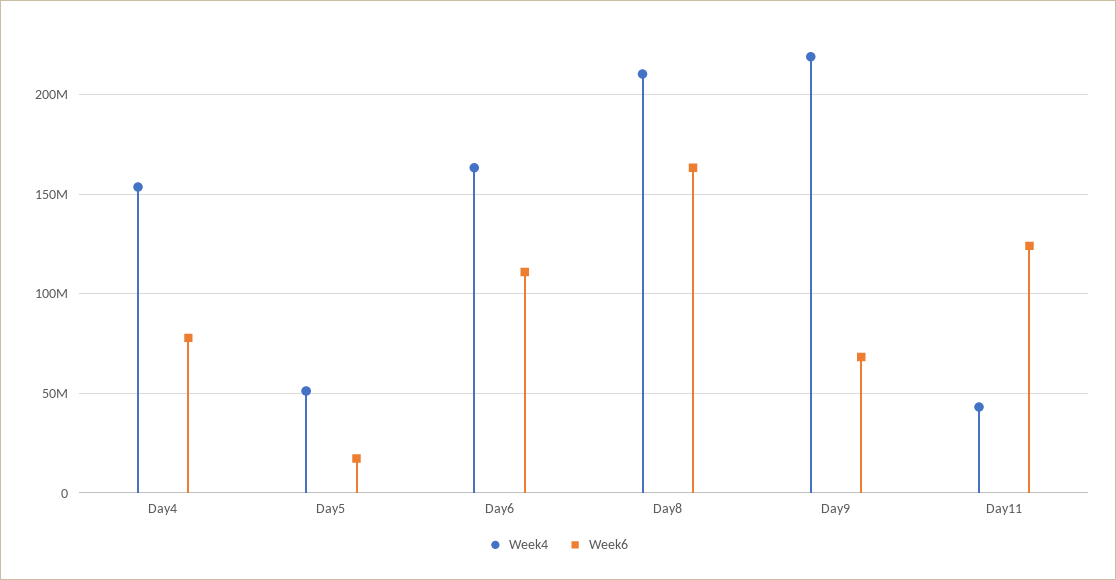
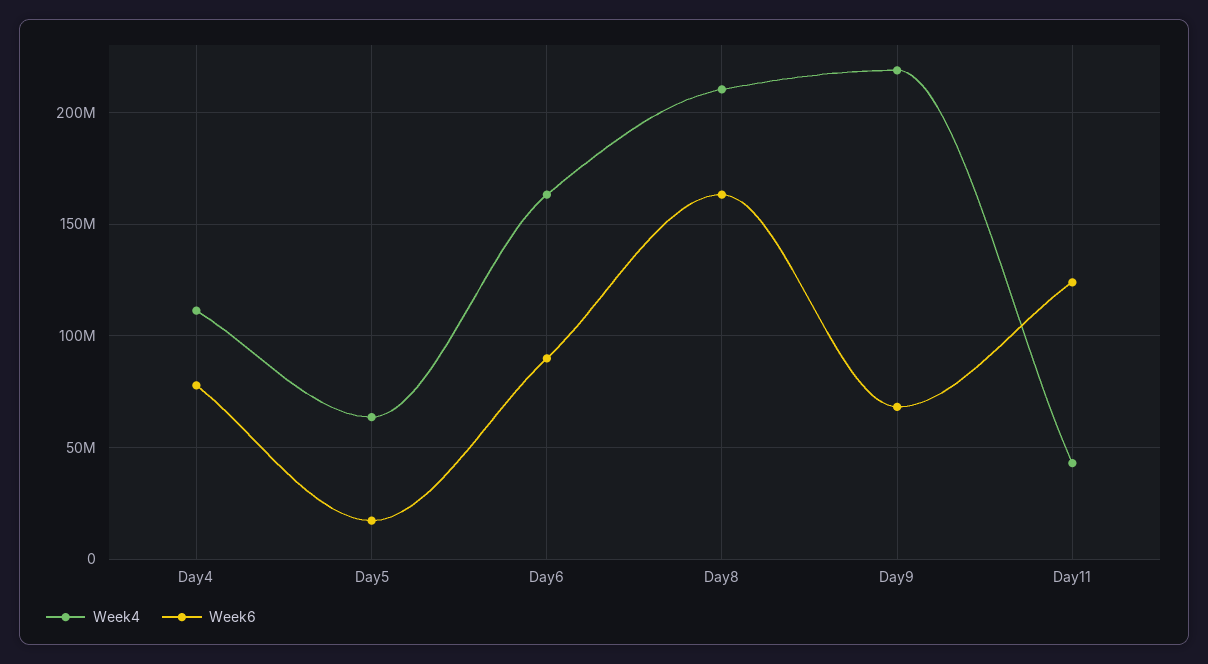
  {
    "Week4": {
-     "Day4": 155000000,
+     "Day4": 110000000,
-     "Day5": 50000000,
+     "Day5": 65000000,
      "Day6": 165000000,
      "Day8": 210000000,
      "Day9": 220000000,
      "Day11": 45000000
    },
    "Week6": {
      "Day4": 80000000,
      "Day5": 15000000,
-     "Day6": 110000000,
+     "Day6": 90000000,
      "Day8": 165000000,
      "Day9": 70000000,
      "Day11": 125000000
    }
  }

